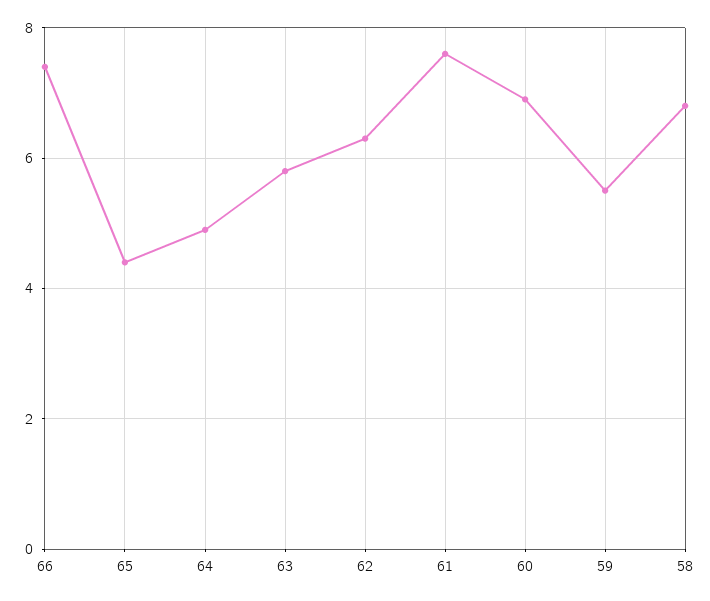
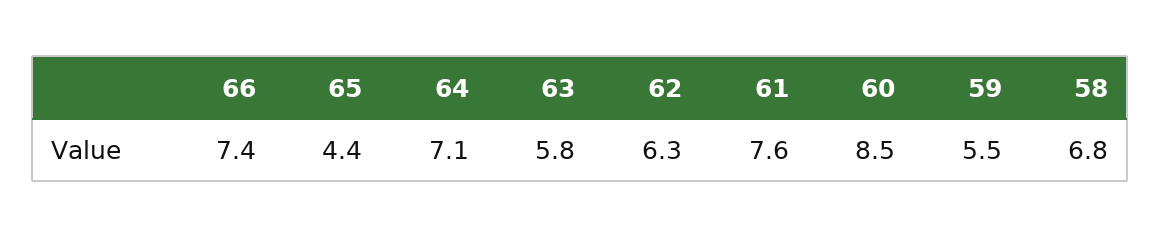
  {
    "66": 7.4,
    "65": 4.4,
-   "64": 5,
+   "64": 7.1,
    "63": 5.8,
    "62": 6.3,
    "61": 7.6,
-   "60": 7,
+   "60": 8.5,
    "59": 5.5,
    "58": 6.8
  }

